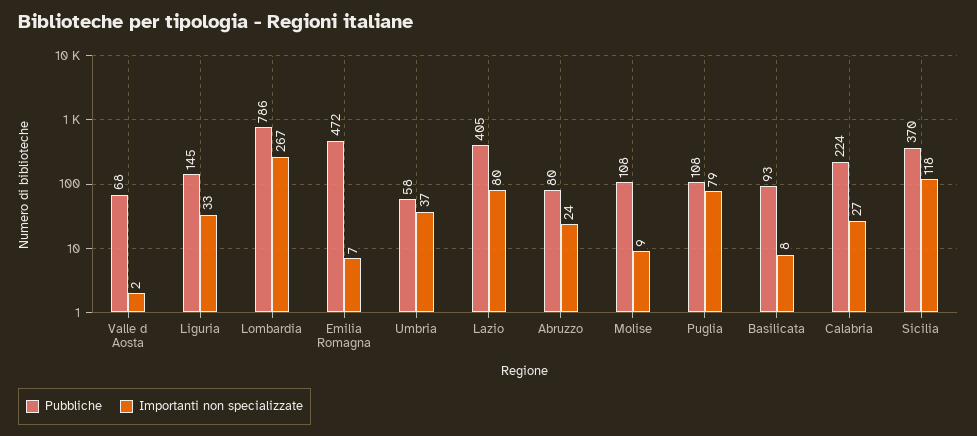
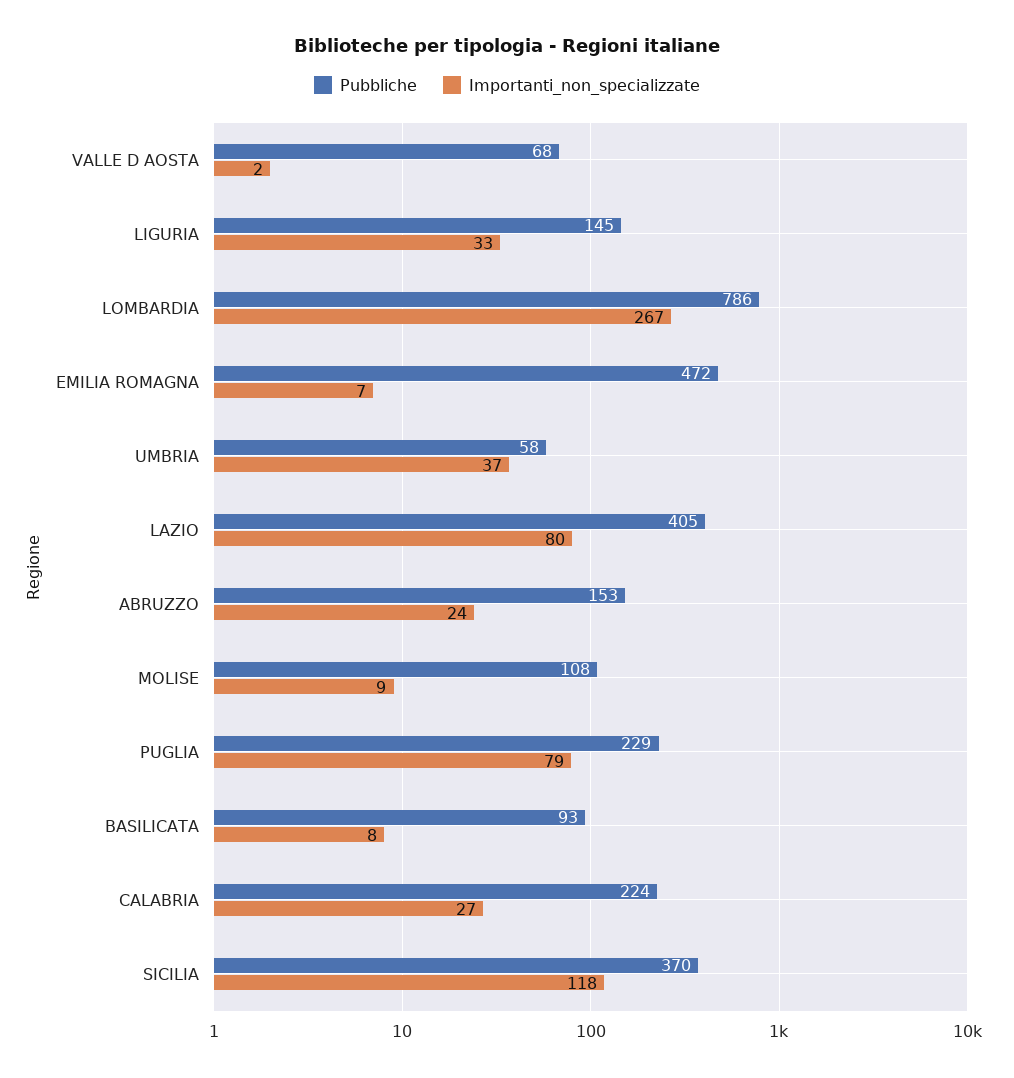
  {
    "Pubbliche": {
      "Valle d Aosta": 68,
      "Liguria": 145,
      "Lombardia": 786,
      "Emilia Romagna": 472,
      "Umbria": 58,
      "Lazio": 405,
-     "Abruzzo": 80,
+     "Abruzzo": 153,
      "Molise": 108,
-     "Puglia": 108,
+     "Puglia": 229,
      "Basilicata": 93,
      "Calabria": 224,
      "Sicilia": 370
    },
    "Importanti non specializzate": {
      "Valle d Aosta": 2,
      "Liguria": 33,
      "Lombardia": 267,
      "Emilia Romagna": 7,
      "Umbria": 37,
      "Lazio": 80,
      "Abruzzo": 24,
      "Molise": 9,
      "Puglia": 79,
      "Basilicata": 8,
      "Calabria": 27,
      "Sicilia": 118
    }
  }

